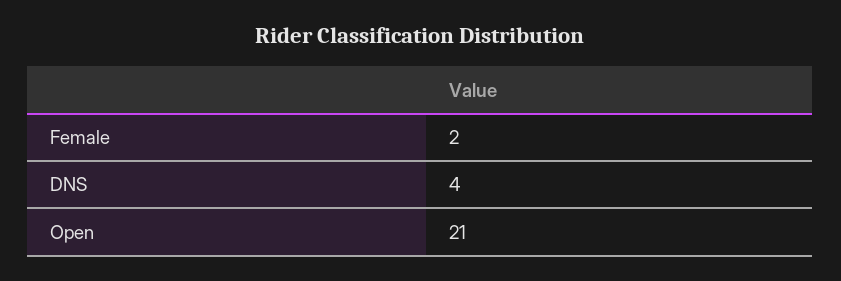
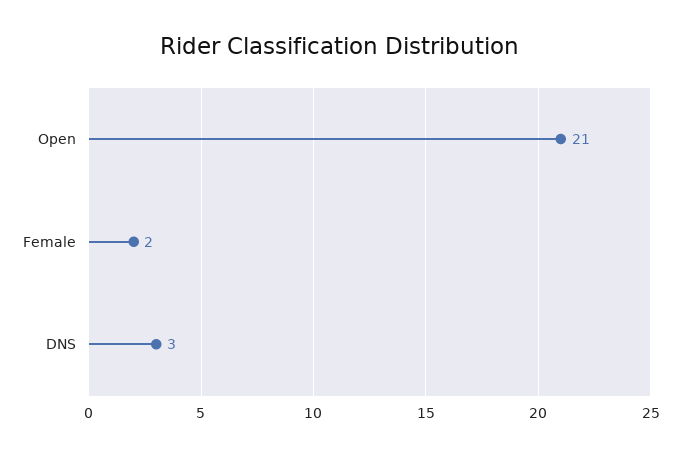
  {
    "Female": 2,
-   "DNS": 4,
+   "DNS": 3,
    "Open": 21
  }

